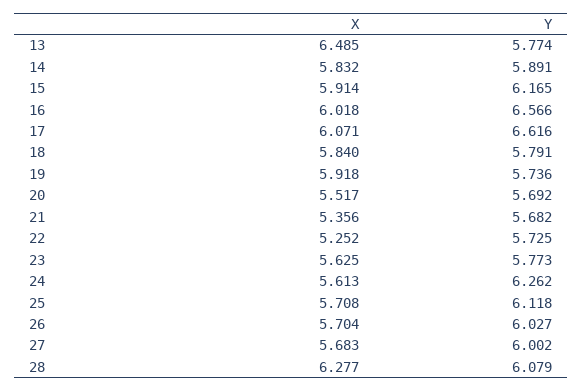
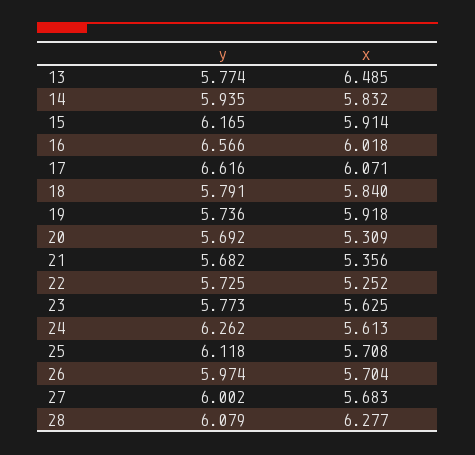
  {
    "X": {
      "13": 6.485,
      "14": 5.832,
      "15": 5.914,
      "16": 6.018,
      "17": 6.071,
      "18": 5.84,
      "19": 5.918,
-     "20": 5.517,
+     "20": 5.309,
      "21": 5.356,
      "22": 5.252,
      "23": 5.625,
      "24": 5.613,
      "25": 5.708,
      "26": 5.704,
      "27": 5.683,
      "28": 6.277
    },
    "Y": {
      "13": 5.774,
-     "14": 5.891,
+     "14": 5.935,
      "15": 6.165,
      "16": 6.566,
      "17": 6.616,
      "18": 5.791,
      "19": 5.736,
      "20": 5.692,
      "21": 5.682,
      "22": 5.725,
      "23": 5.773,
      "24": 6.262,
      "25": 6.118,
-     "26": 6.027,
+     "26": 5.974,
      "27": 6.002,
      "28": 6.079
    }
  }

